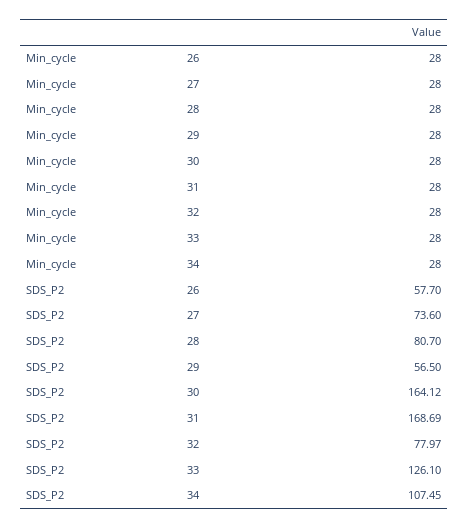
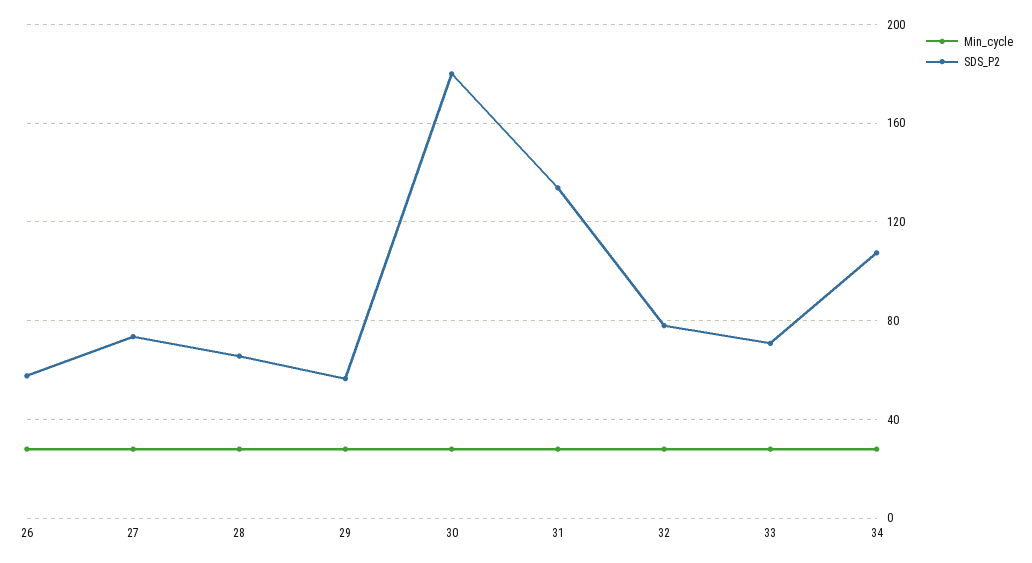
  {
    "Min_cycle": {
      "26": 28,
      "27": 28,
      "28": 28,
      "29": 28,
      "30": 28,
      "31": 28,
      "32": 28,
      "33": 28,
      "34": 28
    },
    "SDS_P2": {
      "26": 57.7,
      "27": 73.6,
-     "28": 80.7,
+     "28": 65,
      "29": 56.5,
-     "30": 164.12,
+     "30": 180,
-     "31": 168.69,
+     "31": 135,
      "32": 77.97,
-     "33": 126.1,
+     "33": 70,
      "34": 107.45
    }
  }

